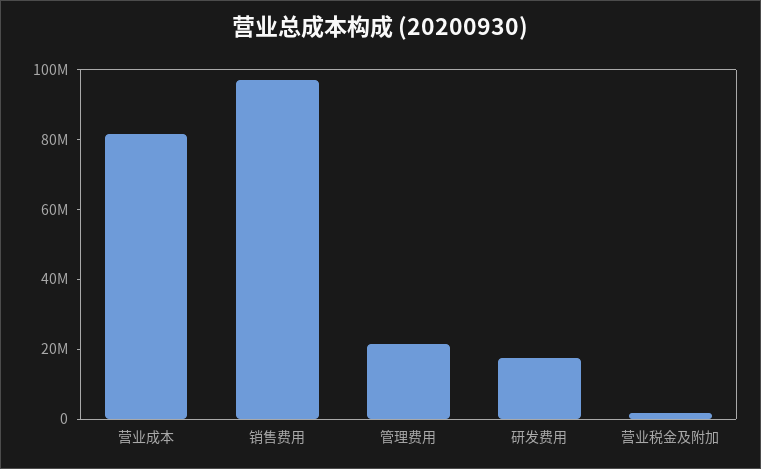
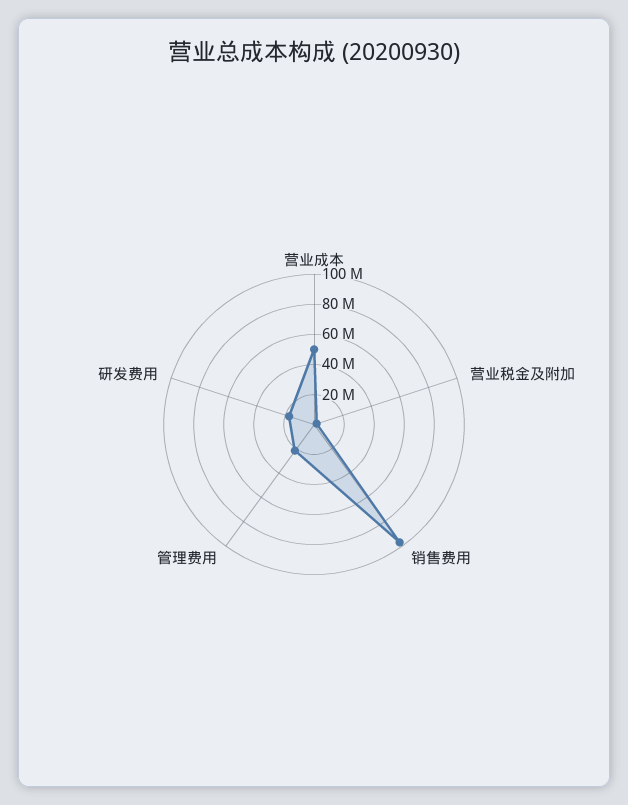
  {
-   "营业成本": 80000000,
+   "营业成本": 50000000,
    "销售费用": 95000000,
    "管理费用": 20000000,
    "研发费用": 15000000,
    "营业税金及附加": 0
  }

